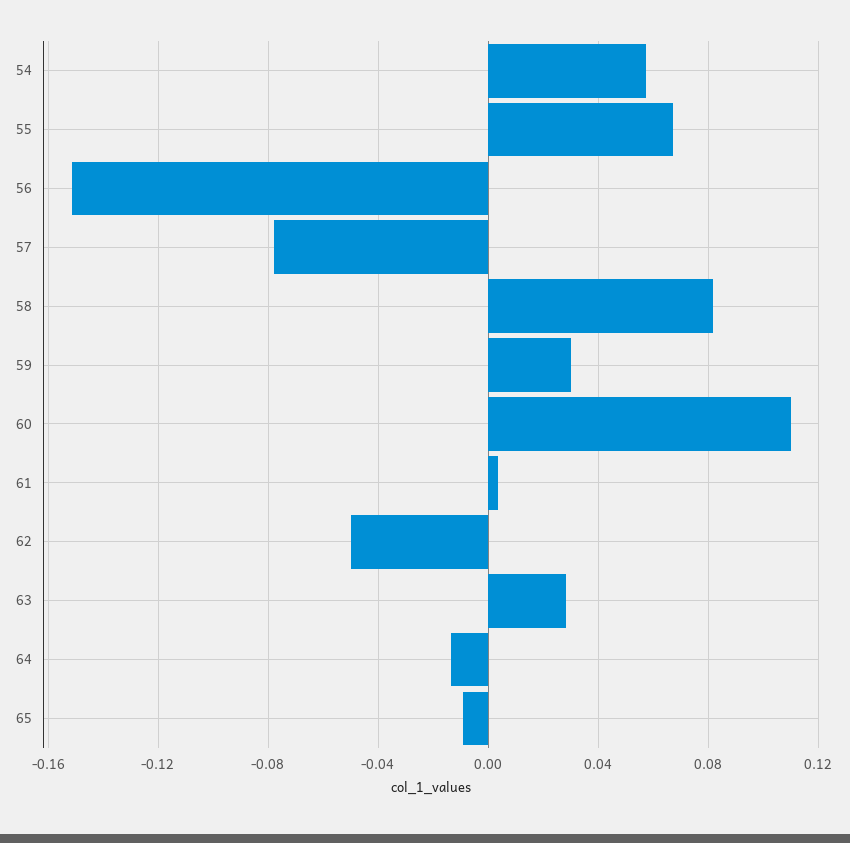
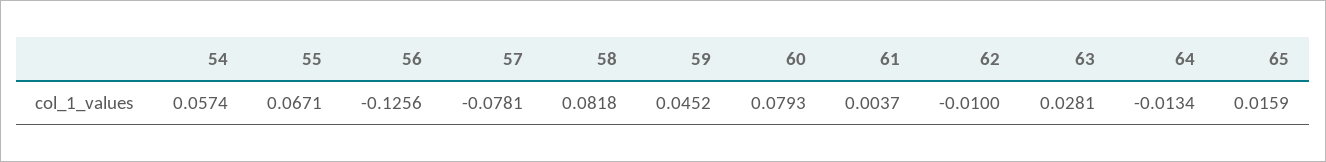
  {
    "54": 0.0574,
    "55": 0.0671,
-   "56": -0.15,
+   "56": -0.1256,
    "57": -0.0781,
    "58": 0.0818,
-   "59": 0.03,
+   "59": 0.0452,
-   "60": 0.11,
+   "60": 0.0793,
    "61": 0.0037,
-   "62": -0.05,
+   "62": -0.01,
    "63": 0.0281,
    "64": -0.0134,
-   "65": -0.01
+   "65": 0.0159
  }

